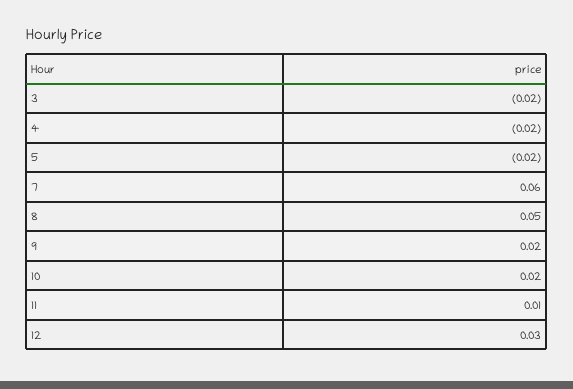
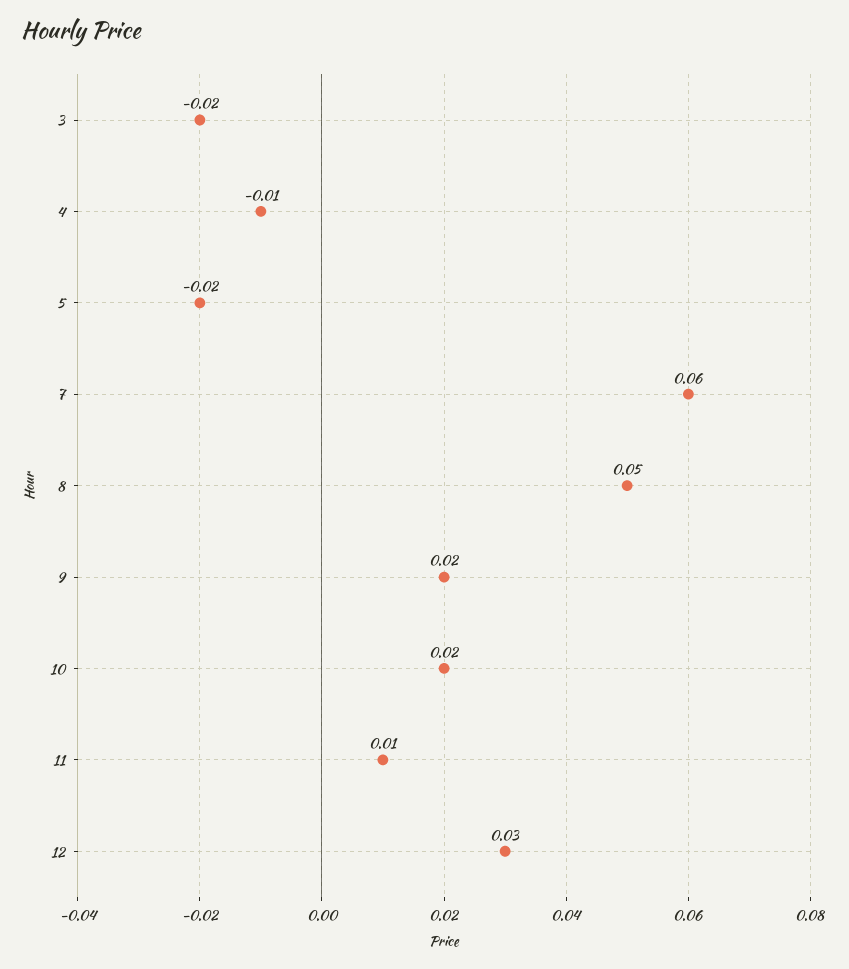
  {
    "3": -0.02,
-   "4": -0.02,
+   "4": -0.01,
    "5": -0.02,
    "7": 0.06,
    "8": 0.05,
    "9": 0.02,
    "10": 0.02,
    "11": 0.01,
    "12": 0.03
  }

